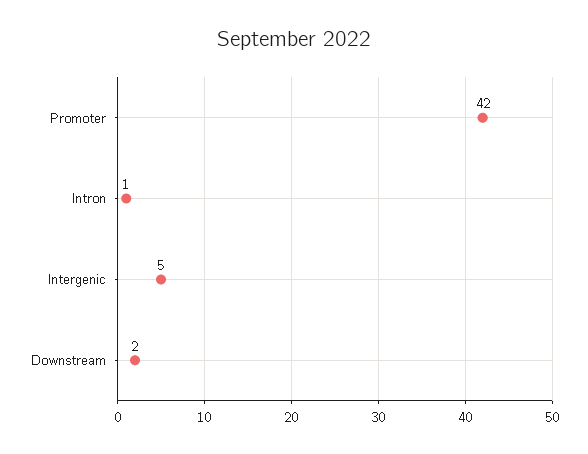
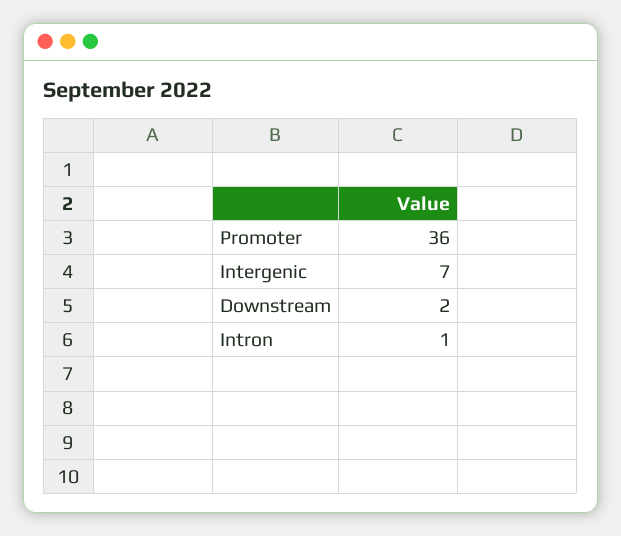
  {
-   "Promoter": 42,
+   "Promoter": 36,
    "Intron": 1,
-   "Intergenic": 5,
+   "Intergenic": 7,
    "Downstream": 2
  }

